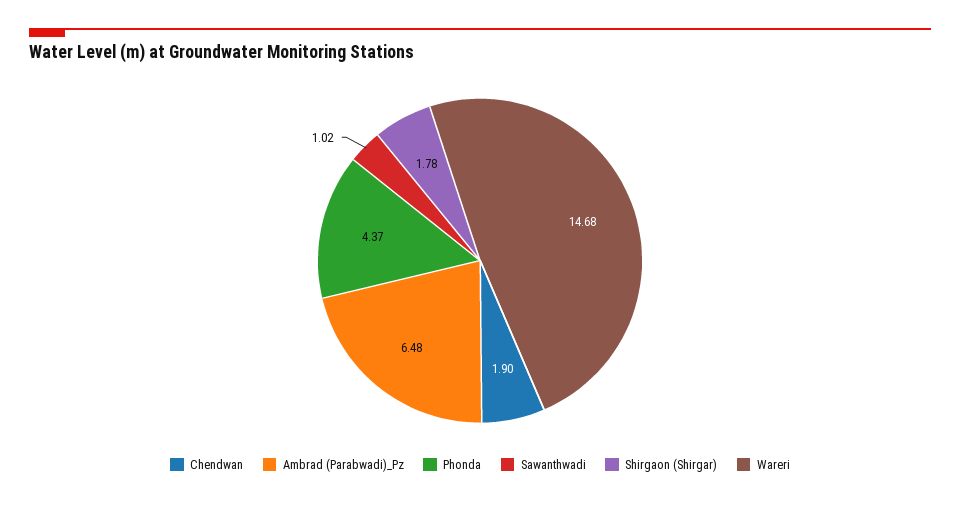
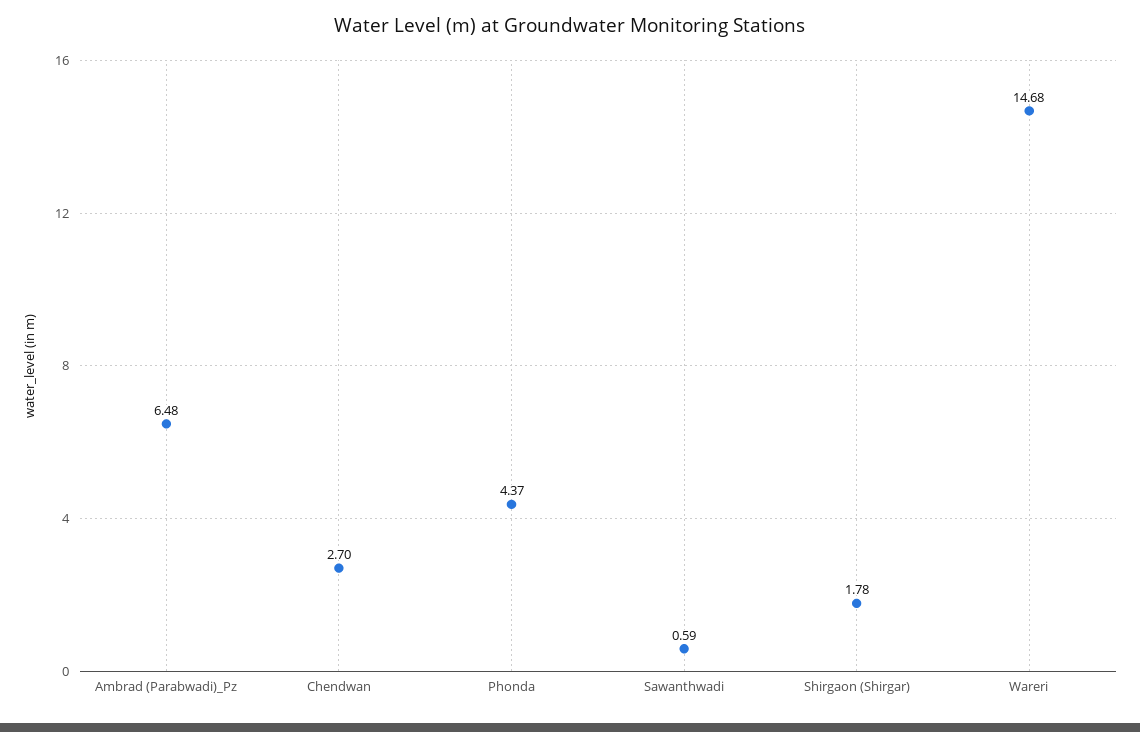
  {
-   "Chendwan": 1.9,
+   "Chendwan": 2.7,
    "Ambrad (Parabwadi)_Pz": 6.48,
    "Phonda": 4.37,
-   "Sawanthwadi": 1.02,
+   "Sawanthwadi": 0.59,
    "Shirgaon (Shirgar)": 1.78,
    "Wareri": 14.68
  }

